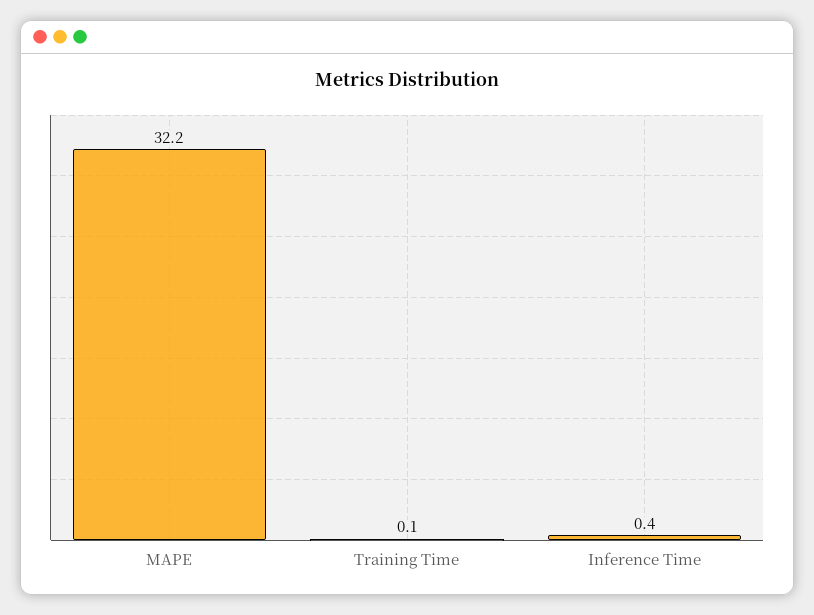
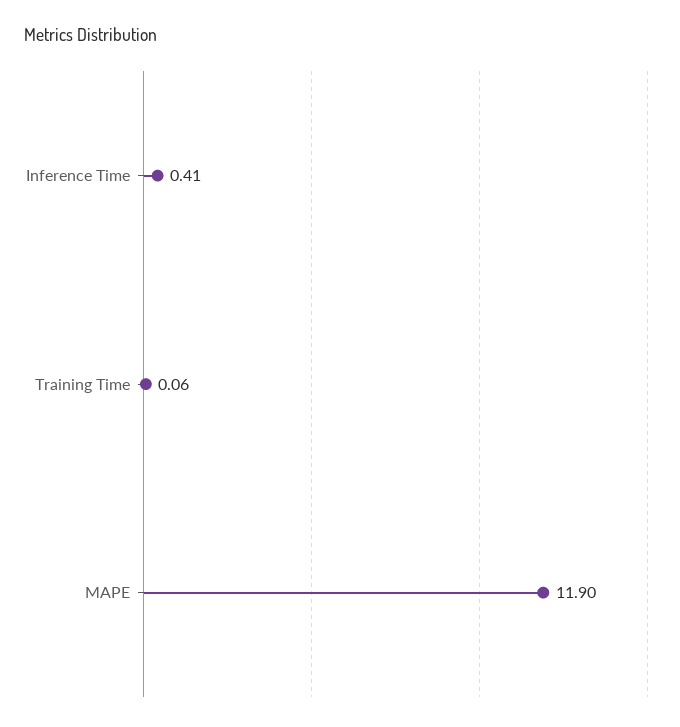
  {
-   "MAPE": 32.2,
+   "MAPE": 11.9,
    "Training Time": 0.06,
    "Inference Time": 0.41
  }

